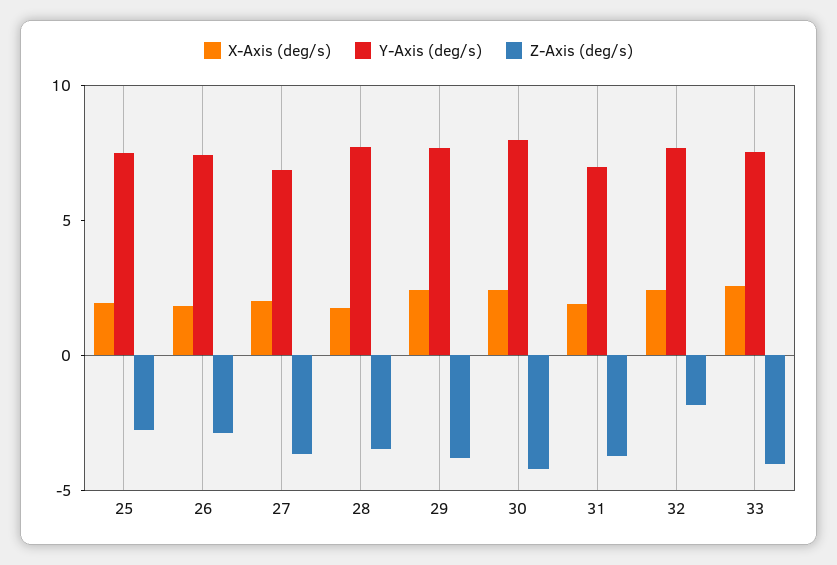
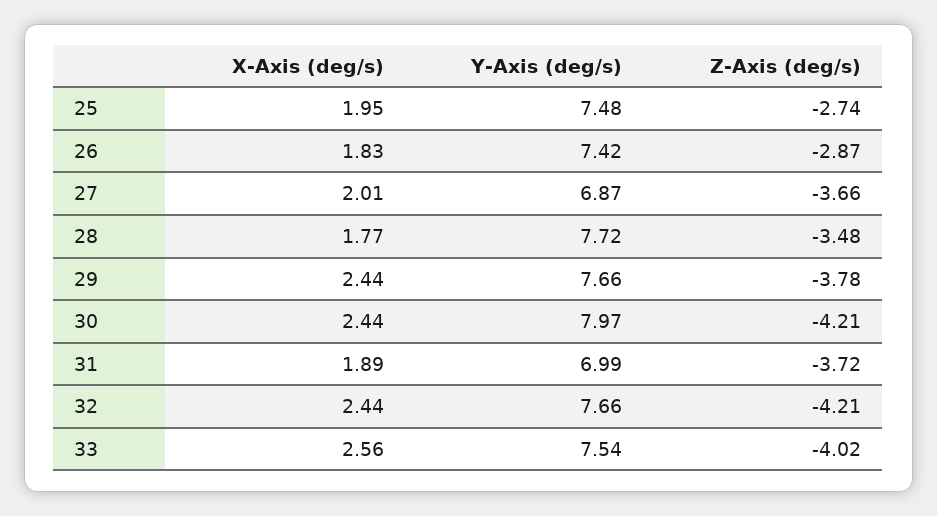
  {
    "X-Axis (deg/s)": {
      "25": 1.95,
      "26": 1.83,
      "27": 2.01,
      "28": 1.77,
      "29": 2.44,
      "30": 2.44,
      "31": 1.89,
      "32": 2.44,
      "33": 2.56
    },
    "Y-Axis (deg/s)": {
      "25": 7.48,
      "26": 7.42,
      "27": 6.87,
      "28": 7.72,
      "29": 7.66,
      "30": 7.97,
      "31": 6.99,
      "32": 7.66,
      "33": 7.54
    },
    "Z-Axis (deg/s)": {
      "25": -2.74,
      "26": -2.87,
      "27": -3.66,
      "28": -3.48,
      "29": -3.78,
      "30": -4.21,
      "31": -3.72,
-     "32": -2,
+     "32": -4.21,
      "33": -4.02
    }
  }

